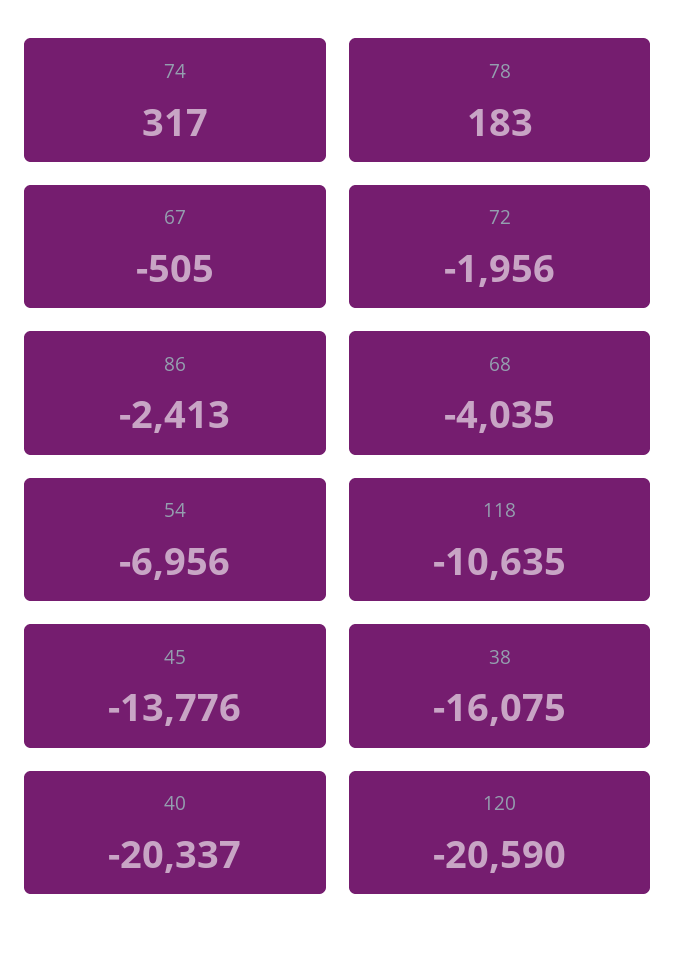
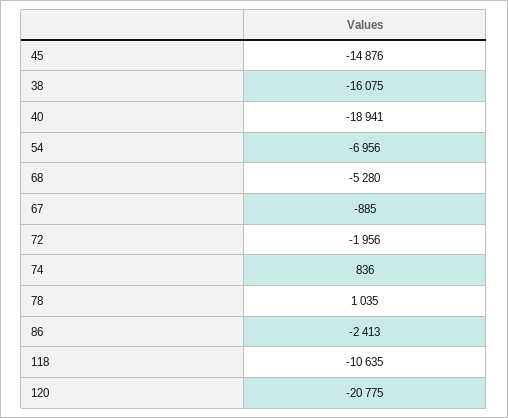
  {
-   "74": 317,
+   "74": 836,
-   "78": 183,
+   "78": 1035,
-   "67": -505,
+   "67": -885,
    "72": -1956,
    "86": -2413,
-   "68": -4035,
+   "68": -5280,
    "54": -6956,
    "118": -10635,
-   "45": -13776,
+   "45": -14876,
    "38": -16075,
-   "40": -20337,
+   "40": -18941,
-   "120": -20590
+   "120": -20775
  }

